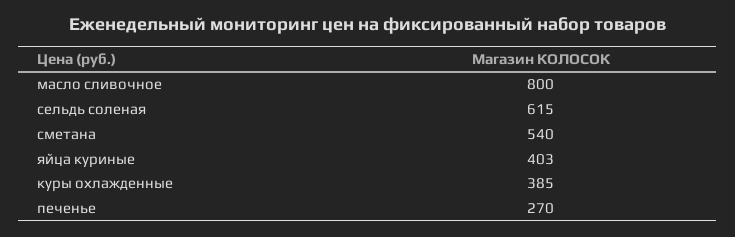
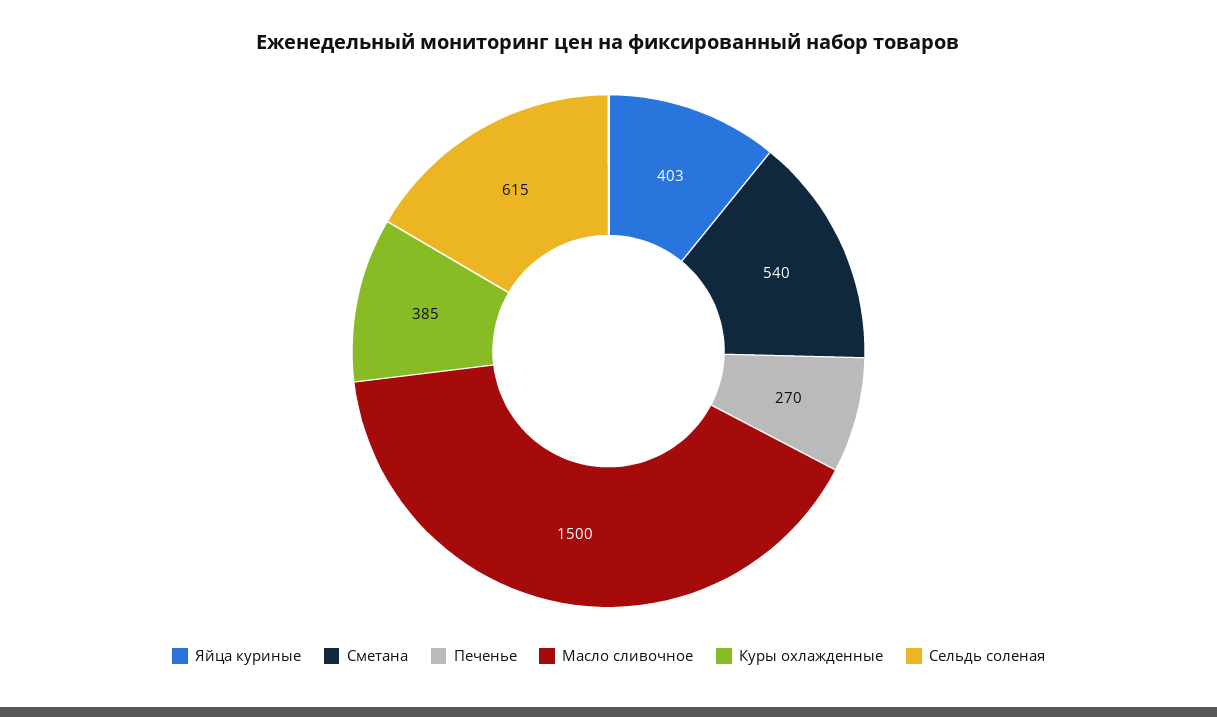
  {
-   "масло сливочное": 800,
+   "масло сливочное": 1500,
    "сельдь соленая": 615,
    "сметана": 540,
    "яйца куриные": 403,
    "куры охлажденные": 385,
    "печенье": 270
  }

